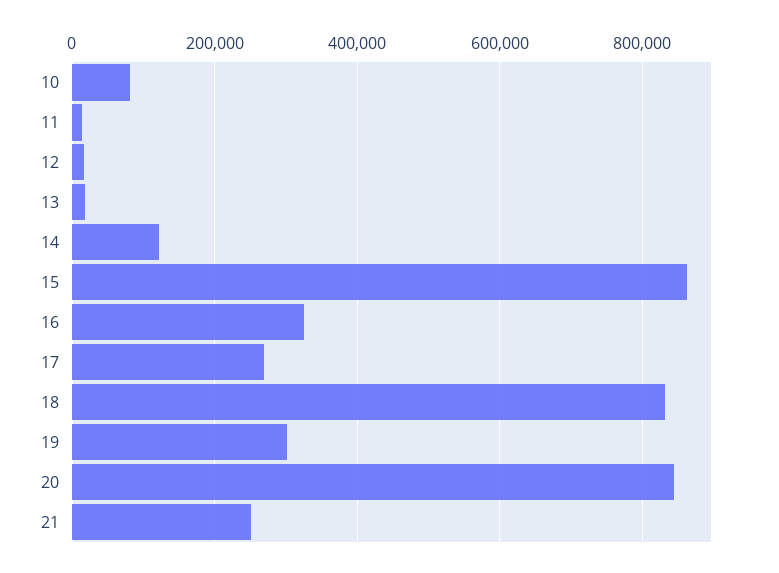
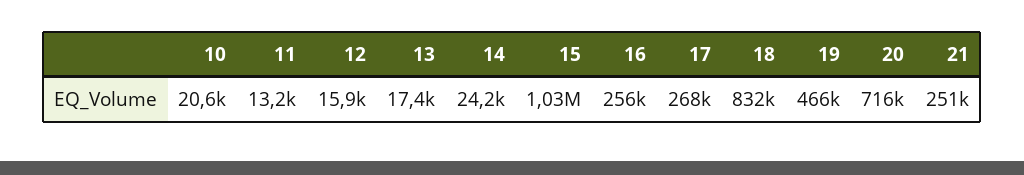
  {
-   "10": 80000,
+   "10": 20600,
    "11": 13200,
    "12": 15900,
    "13": 17400,
-   "14": 120000,
+   "14": 24200,
-   "15": 860000,
+   "15": 1030000,
-   "16": 320000,
+   "16": 256000,
    "17": 268000,
    "18": 832000,
-   "19": 300000,
+   "19": 466000,
-   "20": 840000,
+   "20": 716000,
    "21": 251000
  }

